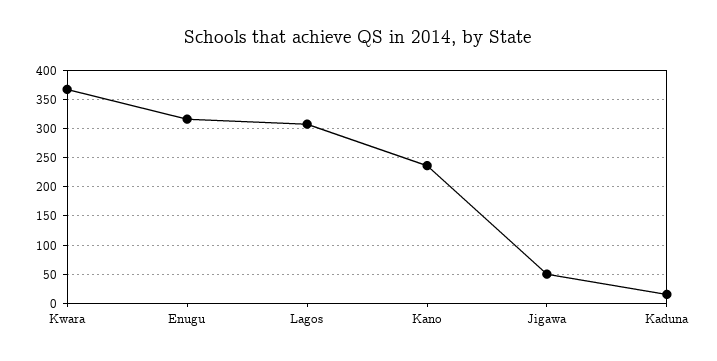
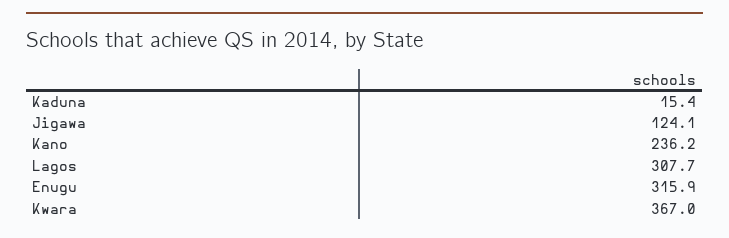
  {
    "Kwara": 367,
    "Enugu": 315.9,
    "Lagos": 307.7,
    "Kano": 236.2,
-   "Jigawa": 50,
+   "Jigawa": 124.1,
    "Kaduna": 15.4
  }

